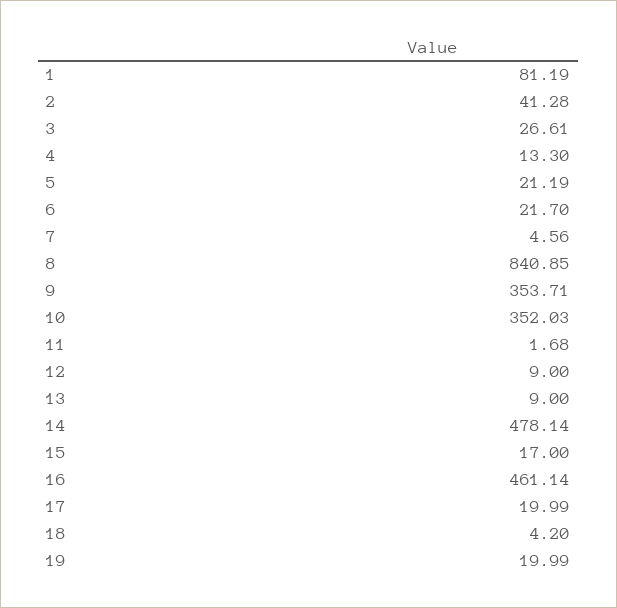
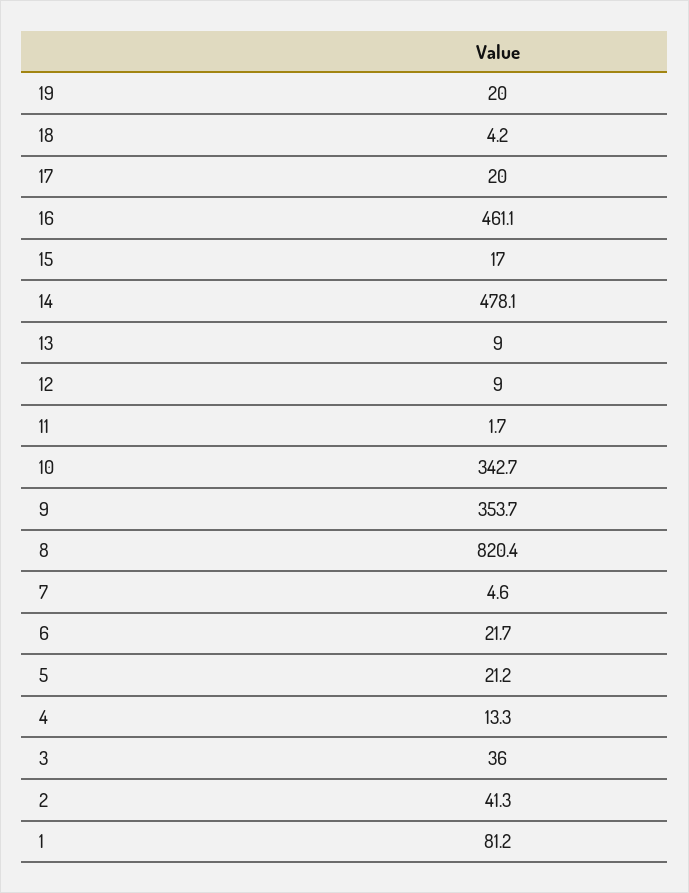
  {
    "1": 81.19,
    "2": 41.28,
-   "3": 26.61,
+   "3": 36,
    "4": 13.3,
    "5": 21.19,
    "6": 21.7,
    "7": 4.56,
-   "8": 840.85,
+   "8": 820.4,
    "9": 353.71,
-   "10": 352.03,
+   "10": 342.7,
    "11": 1.68,
    "12": 9,
    "13": 9,
    "14": 478.14,
    "15": 17,
    "16": 461.14,
    "17": 19.99,
    "18": 4.2,
    "19": 19.99
  }

